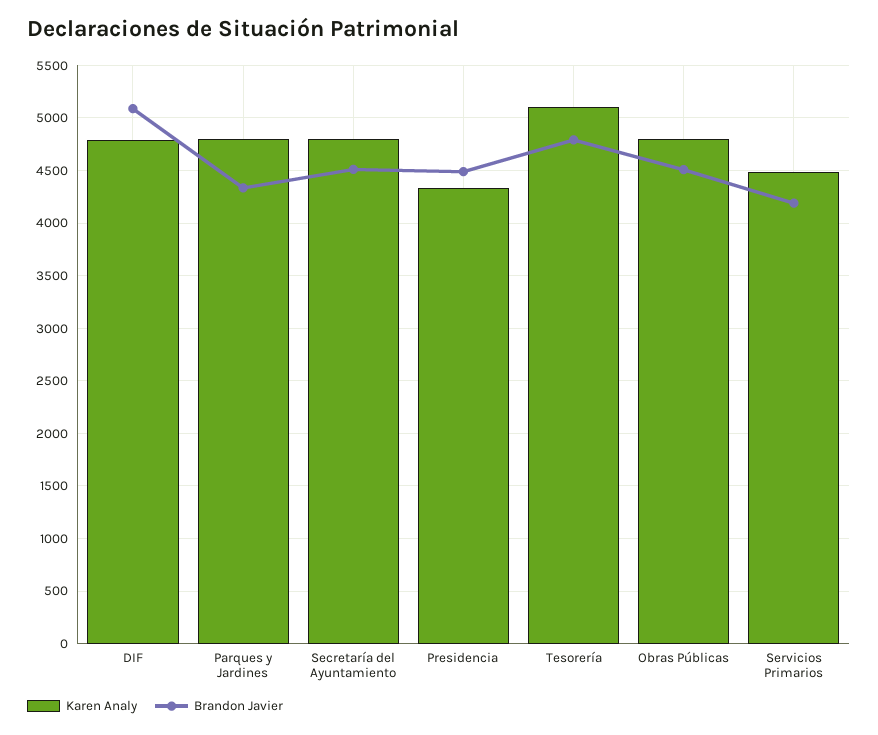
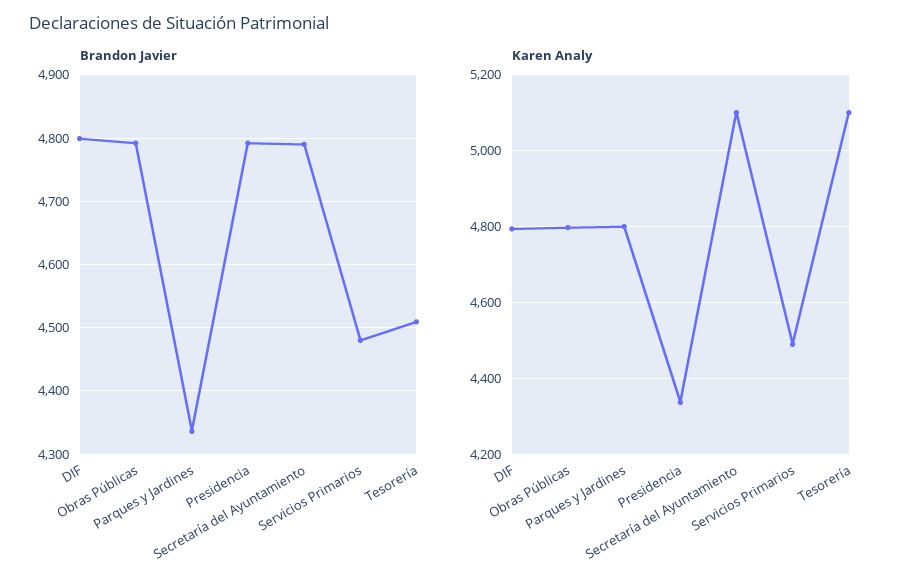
  {
    "Karen Analy": {
      "DIF": 4800,
      "Parques y Jardines": 4800,
-     "Secretaría del Ayuntamiento": 4800,
+     "Secretaría del Ayuntamiento": 5100,
      "Presidencia": 4340,
      "Tesorería": 5100,
      "Obras Públicas": 4800,
      "Servicios Primarios": 4480
    },
    "Brandon Javier": {
-     "DIF": 5100,
+     "DIF": 4800,
      "Parques y Jardines": 4340,
-     "Secretaría del Ayuntamiento": 4500,
+     "Secretaría del Ayuntamiento": 4790,
-     "Presidencia": 4500,
+     "Presidencia": 4790,
-     "Tesorería": 4800,
+     "Tesorería": 4510,
-     "Obras Públicas": 4500,
+     "Obras Públicas": 4790,
-     "Servicios Primarios": 4200
+     "Servicios Primarios": 4480
    }
  }

